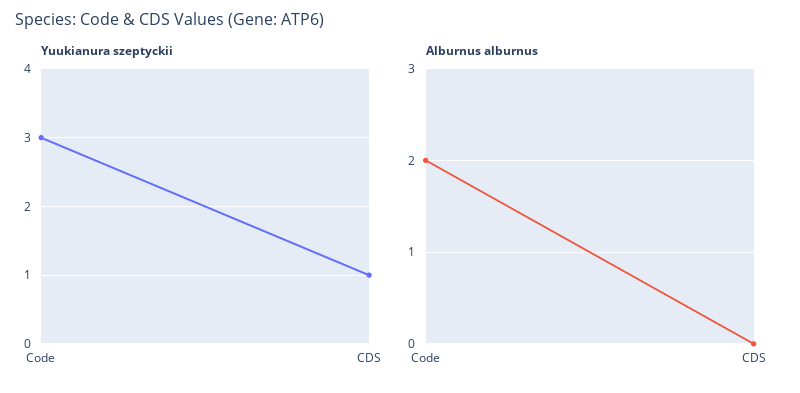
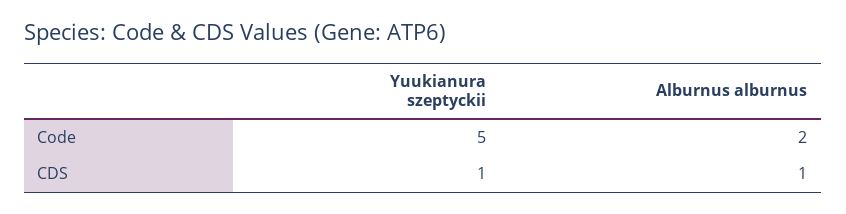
  {
    "Yuukianura szeptyckii": {
-     "Code": 3,
+     "Code": 5,
      "CDS": 1
    },
    "Alburnus alburnus": {
      "Code": 2,
-     "CDS": 0
+     "CDS": 1
    }
  }

